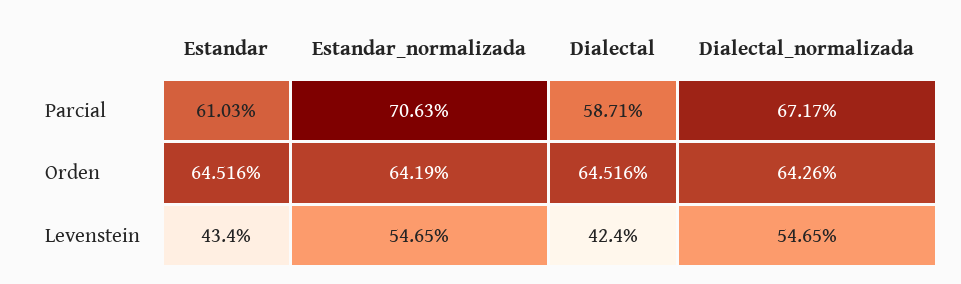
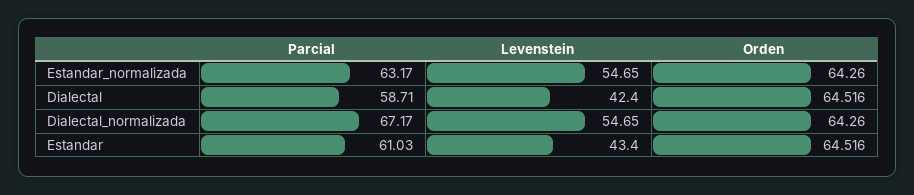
  {
    "Estandar": {
      "Parcial": 61.03,
      "Orden": 64.516,
      "Levenstein": 43.4
    },
    "Estandar_normalizada": {
-     "Parcial": 70.63,
+     "Parcial": 63.17,
-     "Orden": 64.19,
+     "Orden": 64.26,
      "Levenstein": 54.65
    },
    "Dialectal": {
      "Parcial": 58.71,
      "Orden": 64.516,
      "Levenstein": 42.4
    },
    "Dialectal_normalizada": {
      "Parcial": 67.17,
      "Orden": 64.26,
      "Levenstein": 54.65
    }
  }

